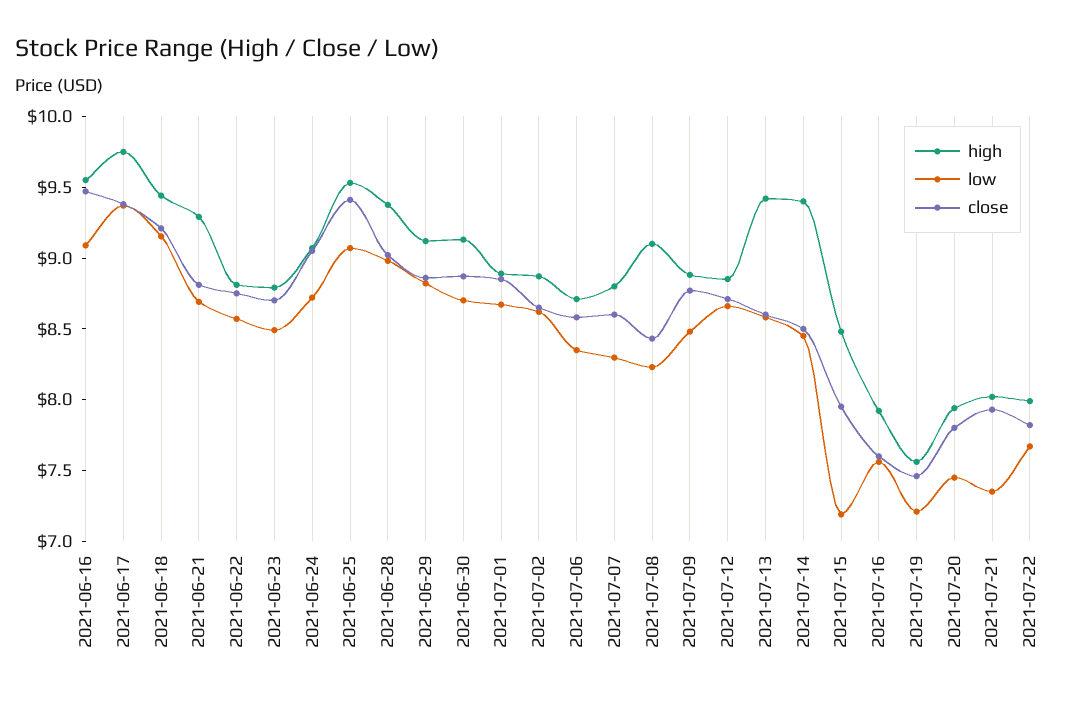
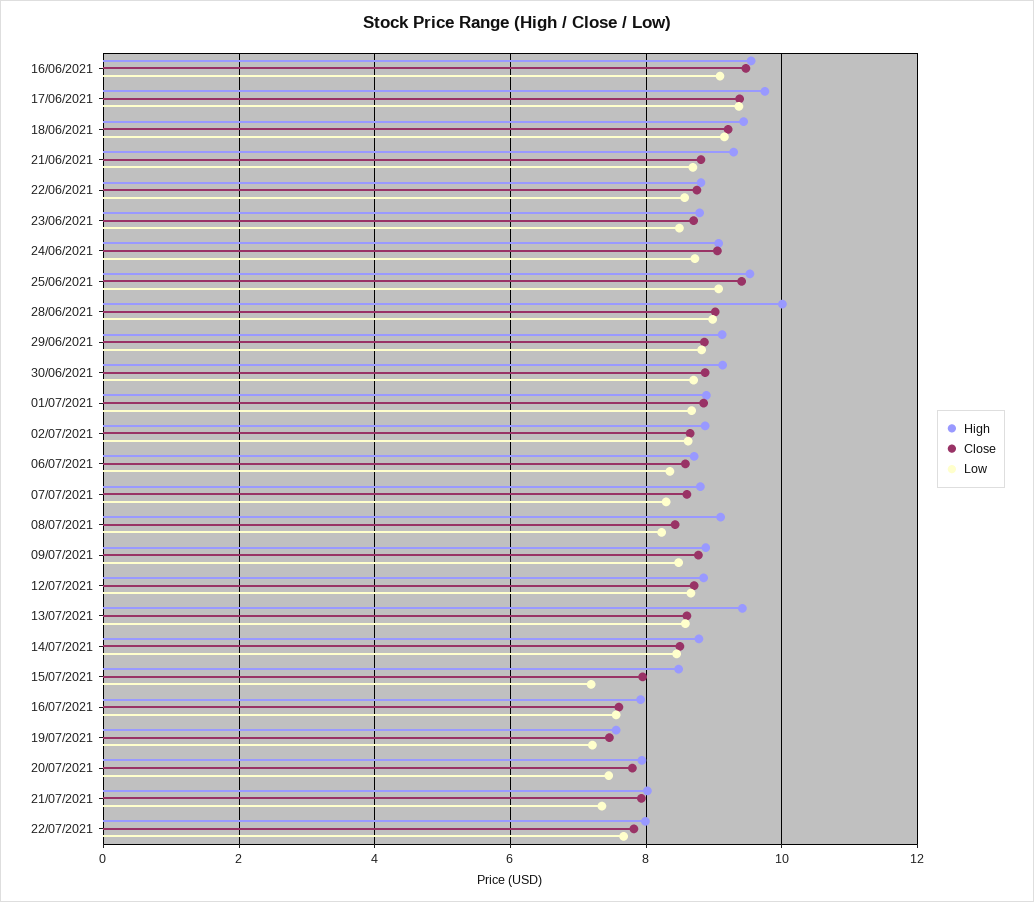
  {
    "high": {
      "2021-06-16": 9.6,
      "2021-06-17": 9.8,
      "2021-06-18": 9.4,
      "2021-06-21": 9.3,
      "2021-06-22": 8.8,
      "2021-06-23": 8.8,
      "2021-06-24": 9.1,
      "2021-06-25": 9.5,
-     "2021-06-28": 9.4,
+     "2021-06-28": 10,
      "2021-06-29": 9.1,
      "2021-06-30": 9.1,
      "2021-07-01": 8.9,
      "2021-07-02": 8.9,
      "2021-07-06": 8.7,
      "2021-07-07": 8.8,
      "2021-07-08": 9.1,
      "2021-07-09": 8.9,
      "2021-07-12": 8.9,
      "2021-07-13": 9.4,
-     "2021-07-14": 9.4,
+     "2021-07-14": 8.8,
      "2021-07-15": 8.5,
      "2021-07-16": 7.9,
      "2021-07-19": 7.6,
      "2021-07-20": 7.9,
      "2021-07-21": 8,
      "2021-07-22": 8
    },
    "low": {
      "2021-06-16": 9.1,
      "2021-06-17": 9.4,
      "2021-06-18": 9.2,
      "2021-06-21": 8.7,
      "2021-06-22": 8.6,
      "2021-06-23": 8.5,
      "2021-06-24": 8.7,
      "2021-06-25": 9.1,
      "2021-06-28": 9,
      "2021-06-29": 8.8,
      "2021-06-30": 8.7,
      "2021-07-01": 8.7,
      "2021-07-02": 8.6,
      "2021-07-06": 8.4,
      "2021-07-07": 8.3,
      "2021-07-08": 8.2,
      "2021-07-09": 8.5,
      "2021-07-12": 8.7,
      "2021-07-13": 8.6,
      "2021-07-14": 8.5,
      "2021-07-15": 7.2,
      "2021-07-16": 7.6,
      "2021-07-19": 7.2,
      "2021-07-20": 7.5,
      "2021-07-21": 7.4,
      "2021-07-22": 7.7
    },
    "close": {
      "2021-06-16": 9.5,
      "2021-06-17": 9.4,
      "2021-06-18": 9.2,
      "2021-06-21": 8.8,
      "2021-06-22": 8.8,
      "2021-06-23": 8.7,
      "2021-06-24": 9.1,
      "2021-06-25": 9.4,
      "2021-06-28": 9,
      "2021-06-29": 8.9,
      "2021-06-30": 8.9,
      "2021-07-01": 8.9,
      "2021-07-02": 8.7,
      "2021-07-06": 8.6,
      "2021-07-07": 8.6,
      "2021-07-08": 8.4,
      "2021-07-09": 8.8,
      "2021-07-12": 8.7,
      "2021-07-13": 8.6,
      "2021-07-14": 8.5,
      "2021-07-15": 8,
      "2021-07-16": 7.6,
      "2021-07-19": 7.5,
      "2021-07-20": 7.8,
      "2021-07-21": 7.9,
      "2021-07-22": 7.8
    }
  }

